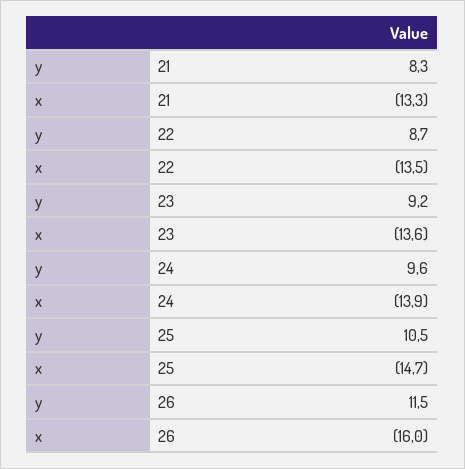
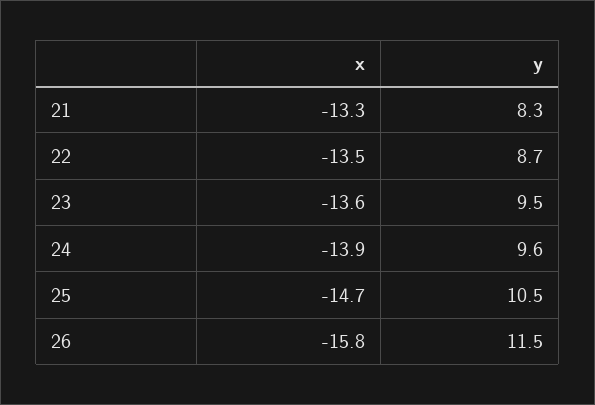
  {
    "y": {
      "21": 8.3,
      "22": 8.7,
-     "23": 9.2,
+     "23": 9.5,
      "24": 9.6,
      "25": 10.5,
      "26": 11.5
    },
    "x": {
      "21": -13.3,
      "22": -13.5,
      "23": -13.6,
      "24": -13.9,
      "25": -14.7,
-     "26": -16
+     "26": -15.8
    }
  }

